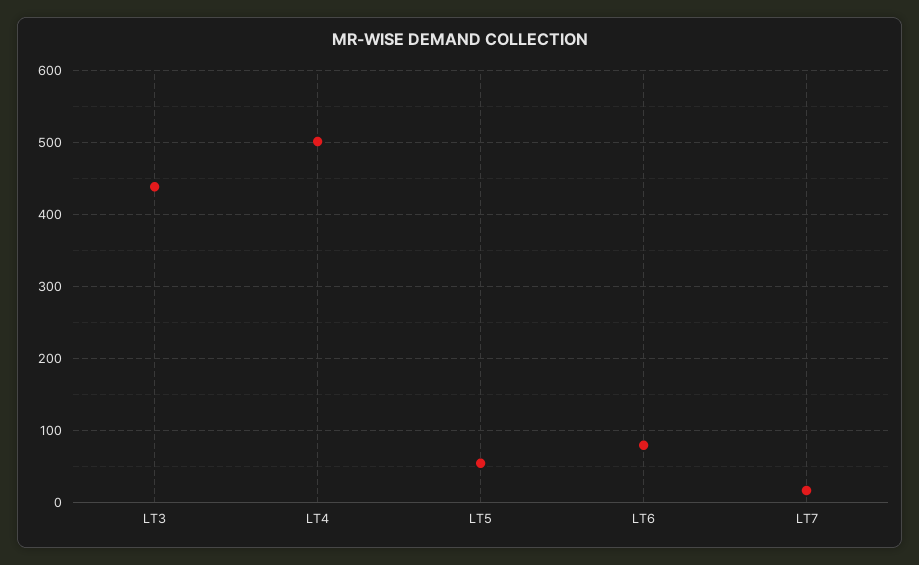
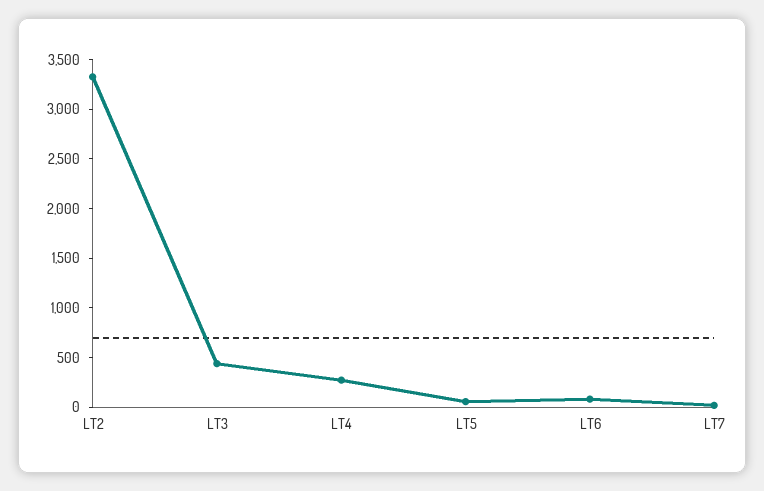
  {
    "LT3": 440,
-   "LT4": 500,
+   "LT4": 300,
    "LT5": 60,
    "LT6": 80,
-   "LT7": 20
+   "LT7": 20,
+   "LT2": 3300
  }

